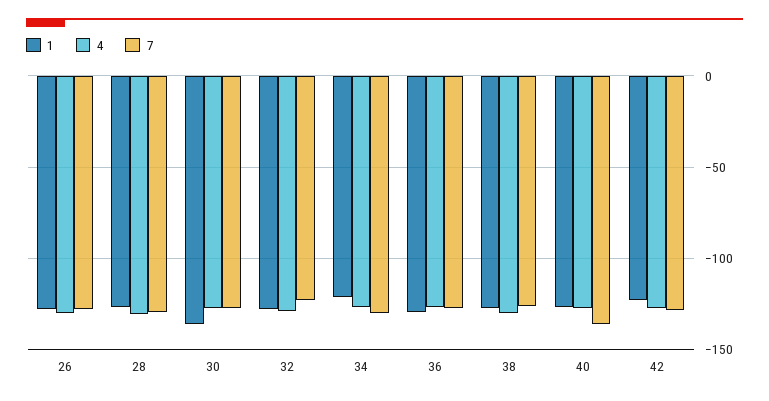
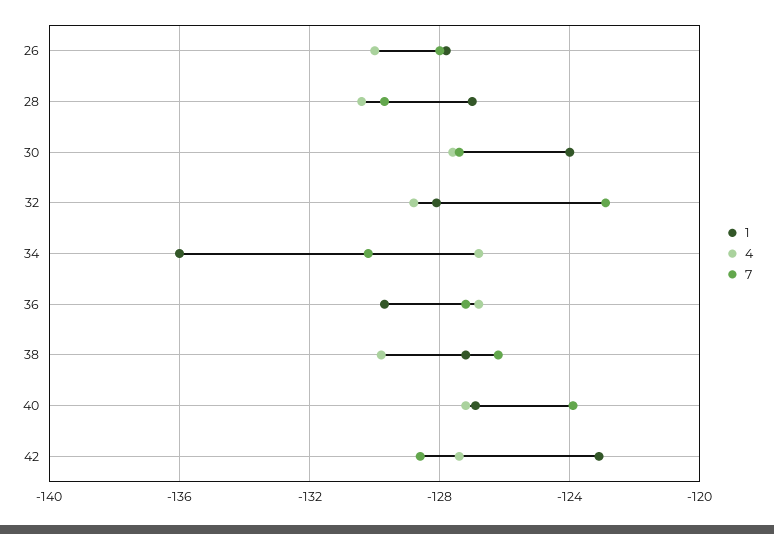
  {
    "1": {
      "26": -128,
      "28": -127,
-     "30": -135,
+     "30": -124,
      "32": -128,
-     "34": -120,
+     "34": -136,
      "36": -129.5,
      "38": -127,
      "40": -127,
      "42": -123
    },
    "4": {
      "26": -130,
      "28": -130.5,
      "30": -127.5,
      "32": -129,
      "34": -127,
      "36": -127,
      "38": -130,
      "40": -127,
      "42": -127.5
    },
    "7": {
      "26": -128,
      "28": -129.5,
      "30": -127.5,
      "32": -123,
      "34": -130,
      "36": -127,
      "38": -126,
-     "40": -135,
+     "40": -124,
      "42": -128.5
    }
  }

